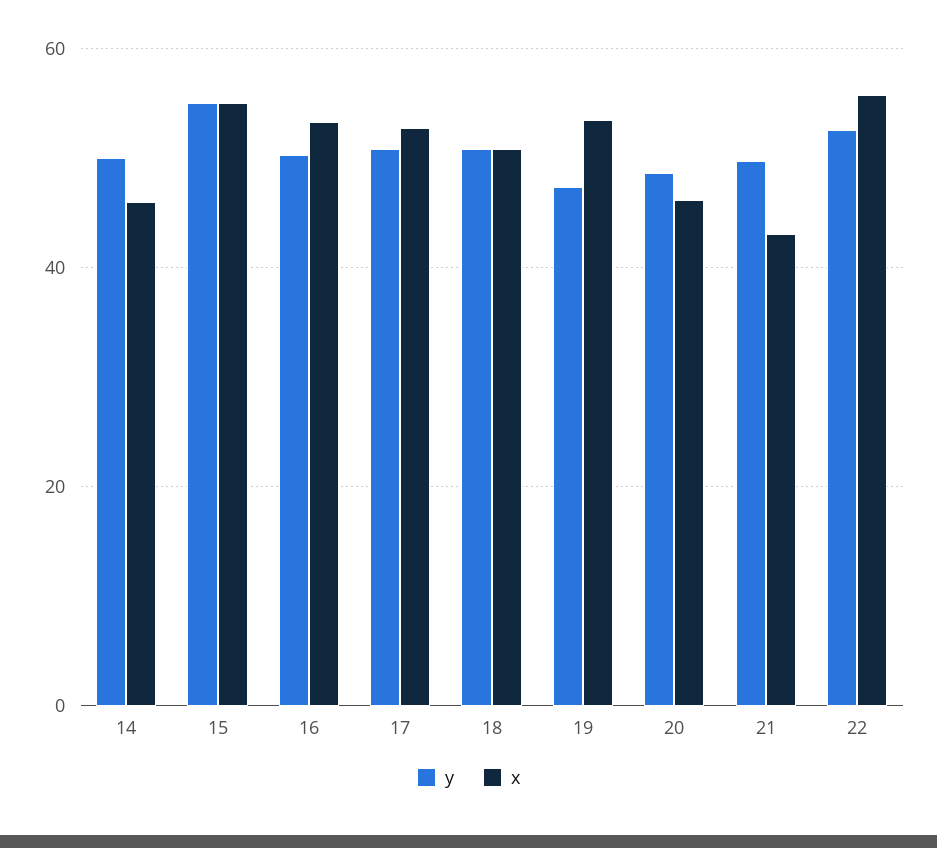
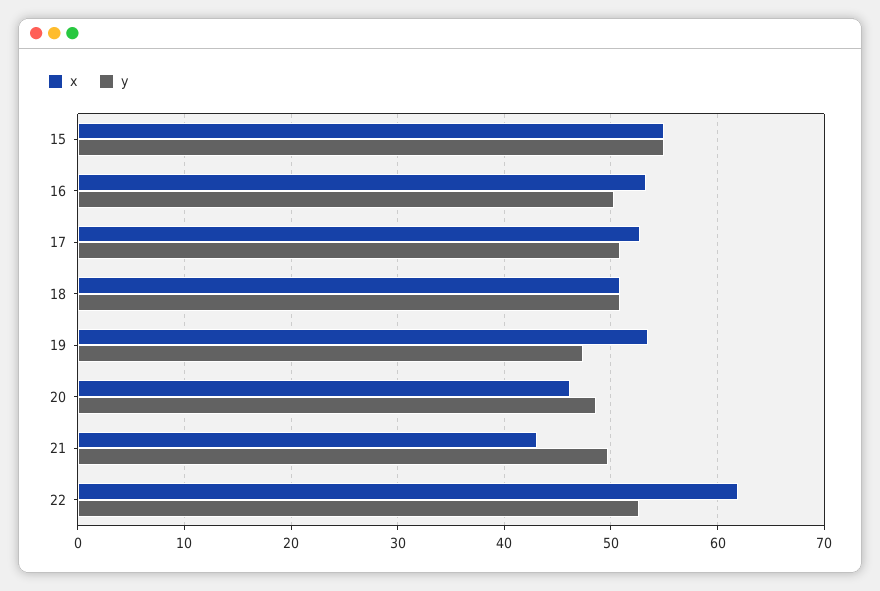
  {
    "y": {
-     "14": 50,
      "15": 55,
      "16": 50,
      "17": 51,
      "18": 51,
      "19": 47,
      "20": 49,
      "21": 50,
      "22": 53
    },
    "x": {
-     "14": 46,
      "15": 55,
      "16": 53,
      "17": 53,
      "18": 51,
      "19": 54,
      "20": 46,
      "21": 43,
-     "22": 56
+     "22": 62
    }
  }

